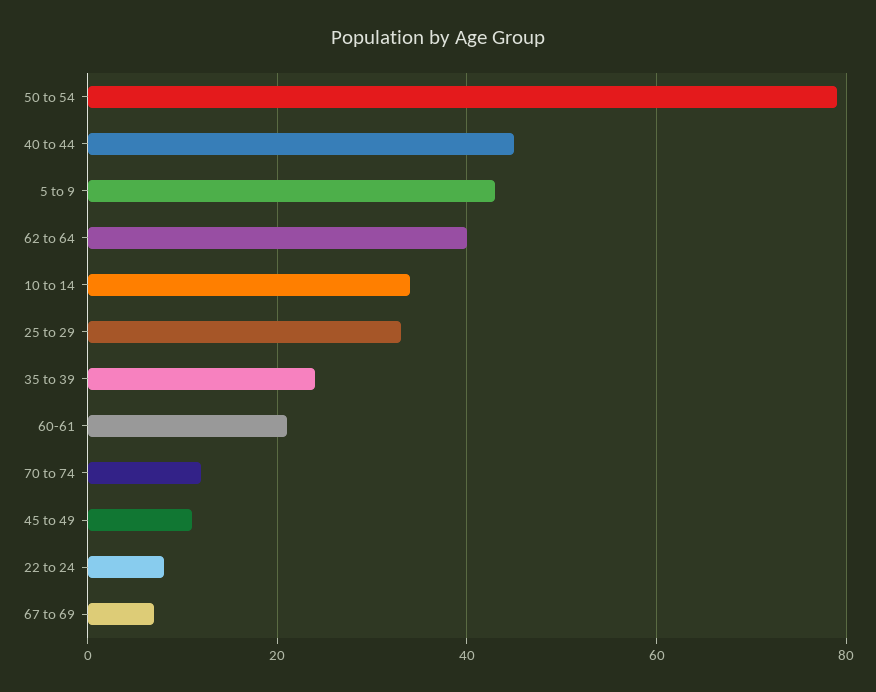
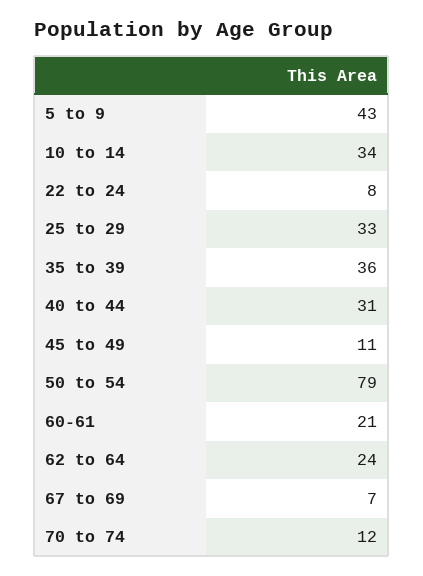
  {
    "50 to 54": 79,
-   "40 to 44": 45,
+   "40 to 44": 31,
    "5 to 9": 43,
-   "62 to 64": 40,
+   "62 to 64": 24,
    "10 to 14": 34,
    "25 to 29": 33,
-   "35 to 39": 25,
+   "35 to 39": 36,
    "60-61": 21,
    "70 to 74": 12,
    "45 to 49": 11,
    "22 to 24": 8,
    "67 to 69": 7
  }

